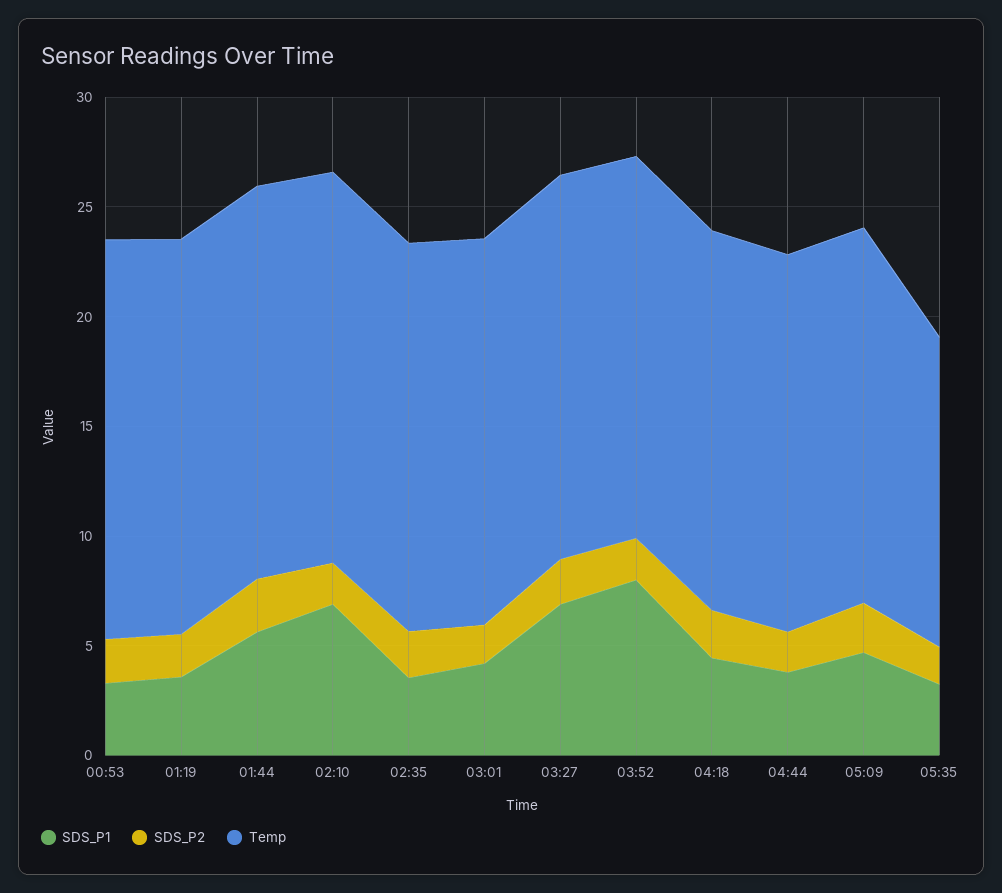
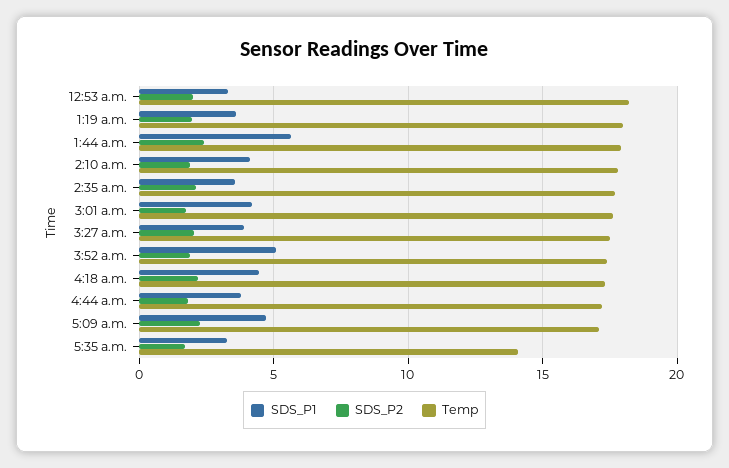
  {
    "SDS_P1": {
      "00:53": 3.5,
      "01:19": 3.5,
      "01:44": 5.5,
-     "02:10": 7,
+     "02:10": 4,
      "02:35": 3.5,
      "03:01": 4,
-     "03:27": 7,
+     "03:27": 4,
-     "03:52": 8,
+     "03:52": 5,
      "04:18": 4.5,
      "04:44": 4,
      "05:09": 4.5,
      "05:35": 3.5
    },
    "SDS_P2": {
      "00:53": 2,
      "01:19": 2,
      "01:44": 2.5,
      "02:10": 2,
      "02:35": 2,
      "03:01": 2,
      "03:27": 2,
      "03:52": 2,
      "04:18": 2,
      "04:44": 2,
      "05:09": 2.5,
      "05:35": 1.5
    },
    "Temp": {
      "00:53": 18,
      "01:19": 18,
      "01:44": 18,
      "02:10": 18,
      "02:35": 17.5,
      "03:01": 17.5,
      "03:27": 17.5,
      "03:52": 17.5,
      "04:18": 17.5,
      "04:44": 17,
      "05:09": 17,
      "05:35": 14
    }
  }

